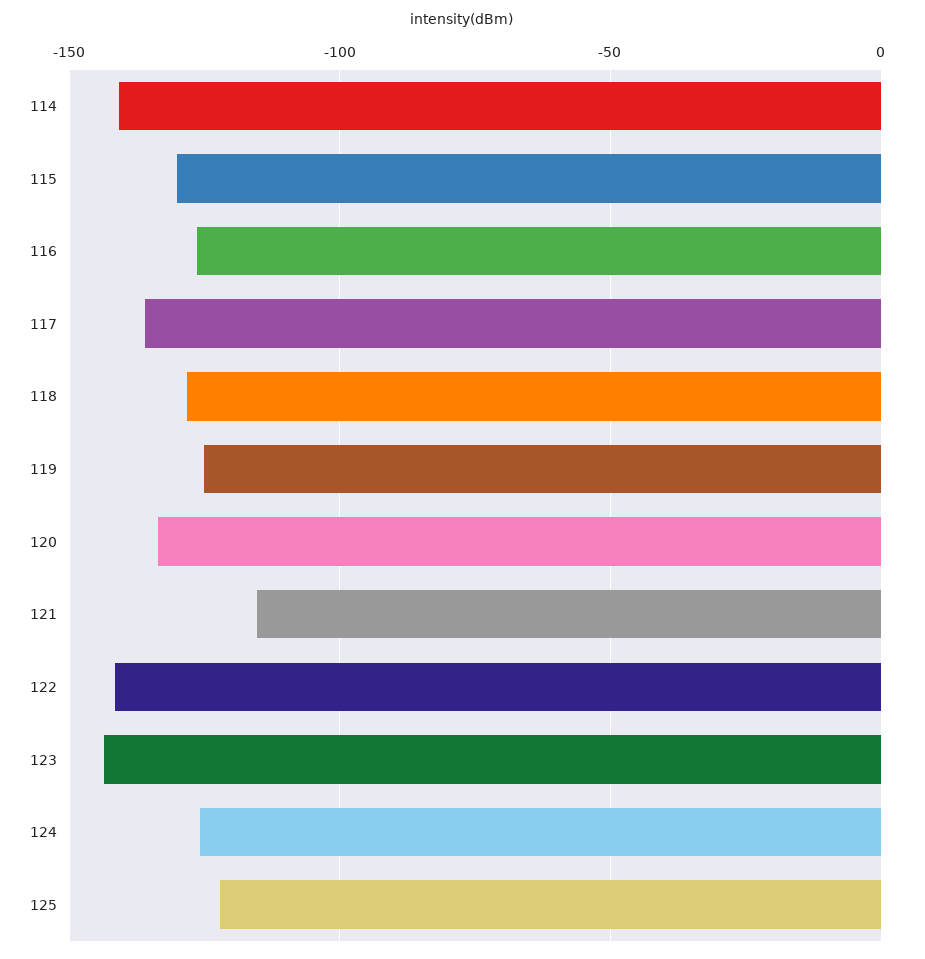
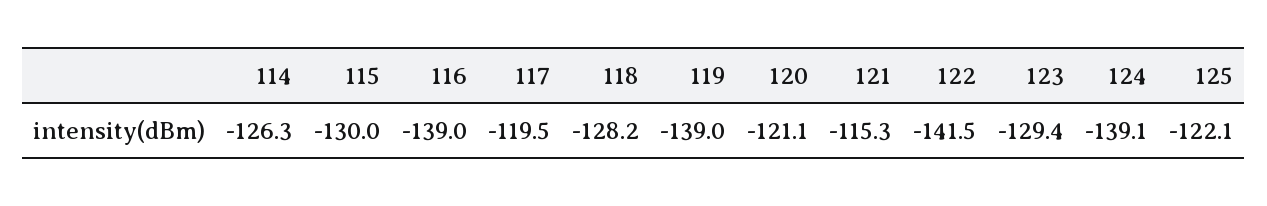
  {
-   "114": -140,
+   "114": -126.3,
    "115": -130,
-   "116": -125,
+   "116": -139,
-   "117": -135,
+   "117": -119.5,
    "118": -128.2,
-   "119": -125,
+   "119": -139,
-   "120": -135,
+   "120": -121.1,
    "121": -115.3,
    "122": -141.5,
-   "123": -145,
+   "123": -129.4,
-   "124": -125,
+   "124": -139.1,
    "125": -122.1
  }

